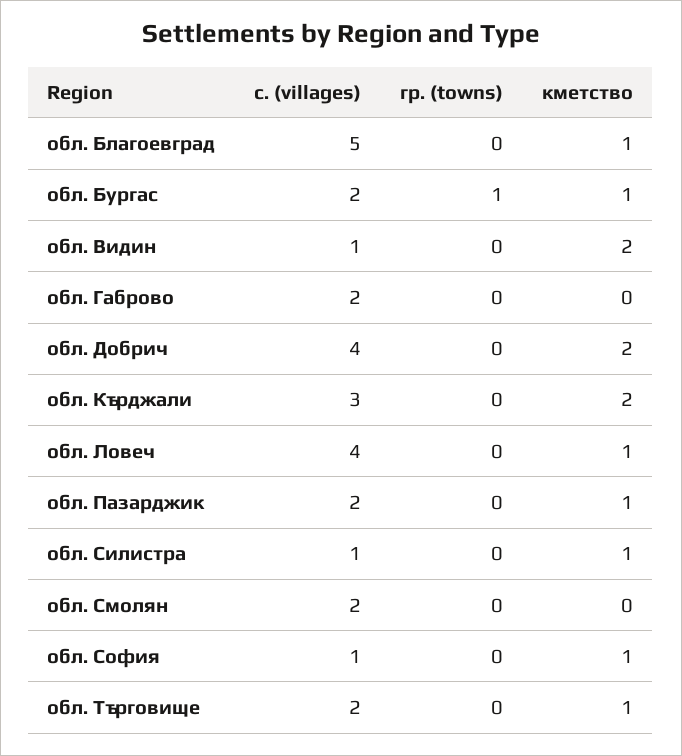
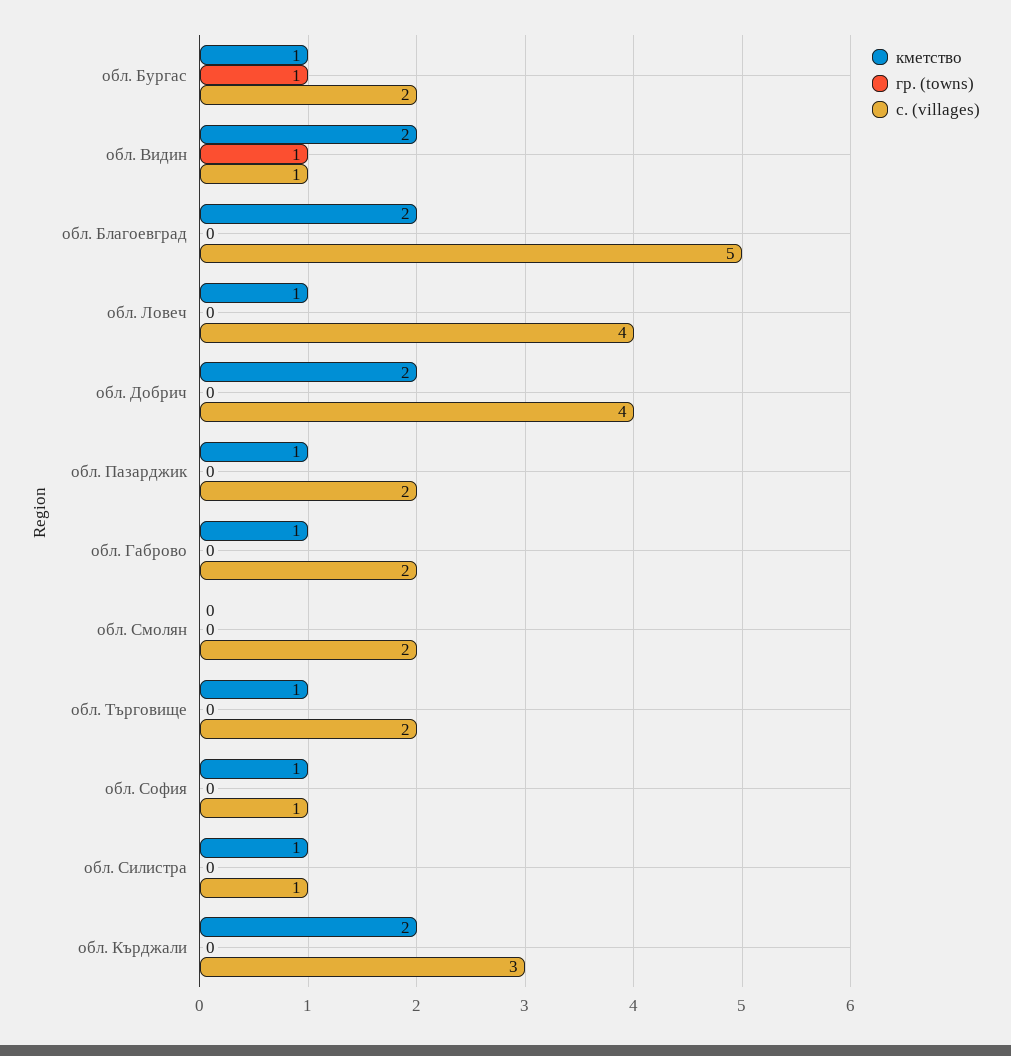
  {
    "с. (villages)": {
      "обл. Благоевград": 5,
      "обл. Бургас": 2,
      "обл. Видин": 1,
      "обл. Габрово": 2,
      "обл. Добрич": 4,
      "обл. Кърджали": 3,
      "обл. Ловеч": 4,
      "обл. Пазарджик": 2,
      "обл. Силистра": 1,
      "обл. Смолян": 2,
      "обл. София": 1,
      "обл. Търговище": 2
    },
    "гр. (towns)": {
      "обл. Благоевград": 0,
      "обл. Бургас": 1,
-     "обл. Видин": 0,
+     "обл. Видин": 1,
      "обл. Габрово": 0,
      "обл. Добрич": 0,
      "обл. Кърджали": 0,
      "обл. Ловеч": 0,
      "обл. Пазарджик": 0,
      "обл. Силистра": 0,
      "обл. Смолян": 0,
      "обл. София": 0,
      "обл. Търговище": 0
    },
    "кметство": {
-     "обл. Благоевград": 1,
+     "обл. Благоевград": 2,
      "обл. Бургас": 1,
      "обл. Видин": 2,
-     "обл. Габрово": 0,
+     "обл. Габрово": 1,
      "обл. Добрич": 2,
      "обл. Кърджали": 2,
      "обл. Ловеч": 1,
      "обл. Пазарджик": 1,
      "обл. Силистра": 1,
      "обл. Смолян": 0,
      "обл. София": 1,
      "обл. Търговище": 1
    }
  }

